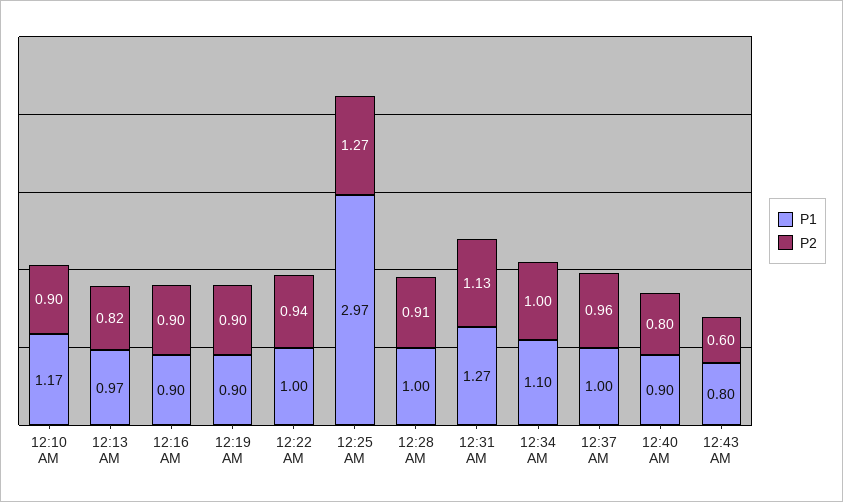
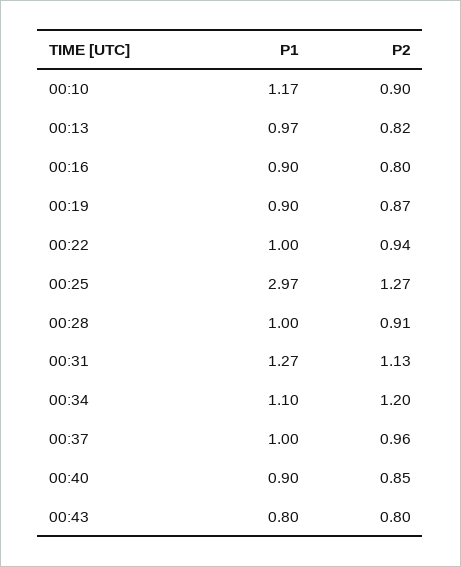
  {
    "P1": {
      "12:10 AM": 1.17,
      "12:13 AM": 0.97,
      "12:16 AM": 0.9,
      "12:19 AM": 0.9,
      "12:22 AM": 1,
      "12:25 AM": 2.97,
      "12:28 AM": 1,
      "12:31 AM": 1.27,
      "12:34 AM": 1.1,
      "12:37 AM": 1,
      "12:40 AM": 0.9,
      "12:43 AM": 0.8
    },
    "P2": {
      "12:10 AM": 0.9,
      "12:13 AM": 0.82,
-     "12:16 AM": 0.9,
+     "12:16 AM": 0.8,
-     "12:19 AM": 0.9,
+     "12:19 AM": 0.87,
      "12:22 AM": 0.94,
      "12:25 AM": 1.27,
      "12:28 AM": 0.91,
      "12:31 AM": 1.13,
-     "12:34 AM": 1,
+     "12:34 AM": 1.2,
      "12:37 AM": 0.96,
-     "12:40 AM": 0.8,
+     "12:40 AM": 0.85,
-     "12:43 AM": 0.6
+     "12:43 AM": 0.8
    }
  }

